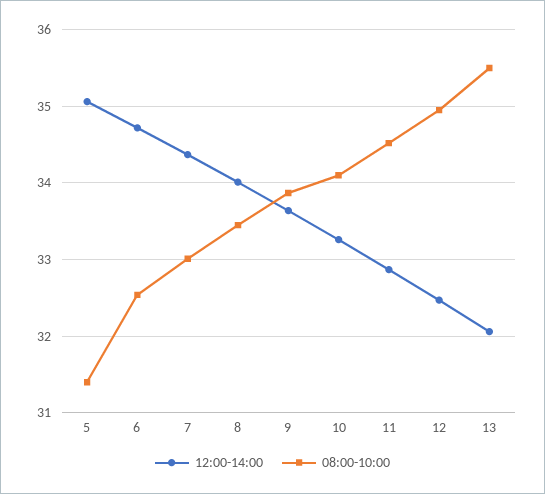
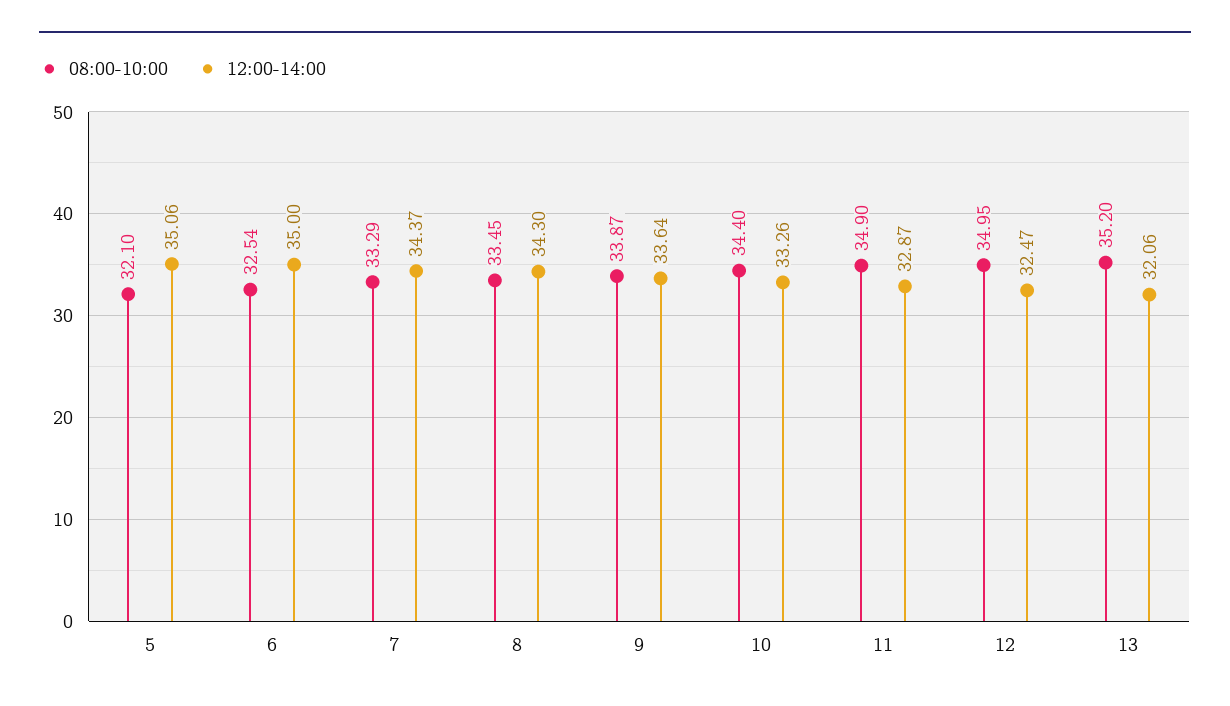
  {
    "12:00-14:00": {
      "5": 35.06,
-     "6": 34.7,
+     "6": 35,
      "7": 34.37,
-     "8": 34,
+     "8": 34.3,
      "9": 33.64,
      "10": 33.26,
      "11": 32.87,
      "12": 32.47,
      "13": 32.06
    },
    "08:00-10:00": {
-     "5": 31.4,
+     "5": 32.1,
      "6": 32.54,
-     "7": 33,
+     "7": 33.29,
      "8": 33.45,
      "9": 33.87,
-     "10": 34.1,
+     "10": 34.4,
-     "11": 34.5,
+     "11": 34.9,
      "12": 34.95,
-     "13": 35.5
+     "13": 35.2
    }
  }

